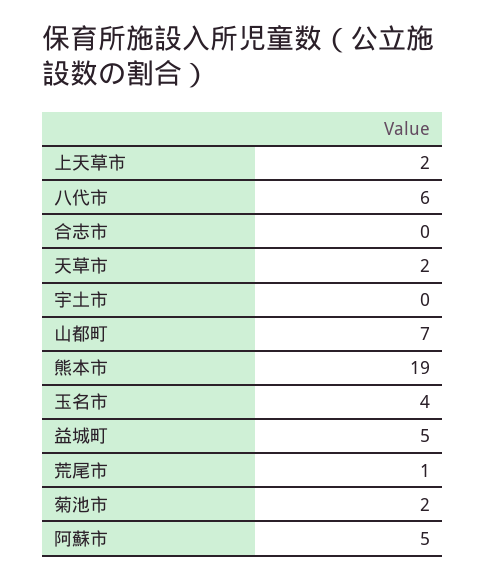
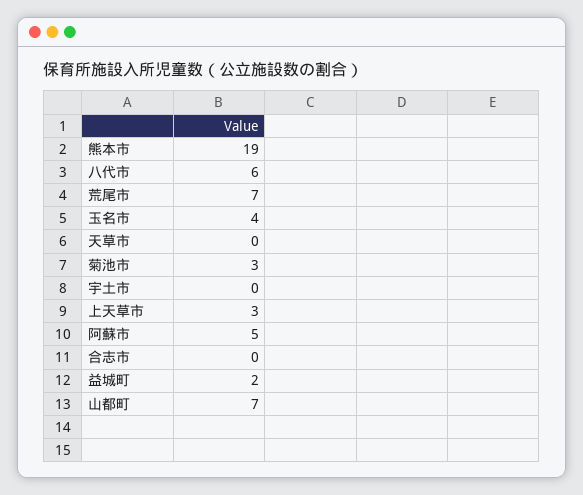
  {
-   "上天草市": 2,
+   "上天草市": 3,
    "八代市": 6,
    "合志市": 0,
-   "天草市": 2,
+   "天草市": 0,
    "宇土市": 0,
    "山都町": 7,
    "熊本市": 19,
    "玉名市": 4,
-   "益城町": 5,
+   "益城町": 2,
-   "荒尾市": 1,
+   "荒尾市": 7,
-   "菊池市": 2,
+   "菊池市": 3,
    "阿蘇市": 5
  }

